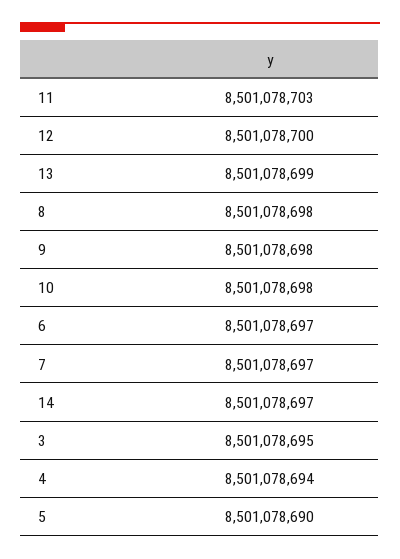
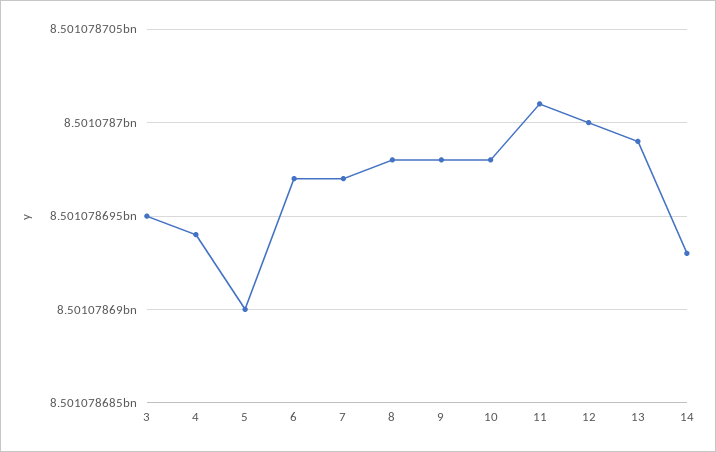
  {
-   "11": 8501078703,
+   "11": 8501078701,
    "12": 8501078700,
    "13": 8501078699,
    "8": 8501078698,
    "9": 8501078698,
    "10": 8501078698,
    "6": 8501078697,
    "7": 8501078697,
-   "14": 8501078697,
+   "14": 8501078693,
    "3": 8501078695,
    "4": 8501078694,
    "5": 8501078690
  }

